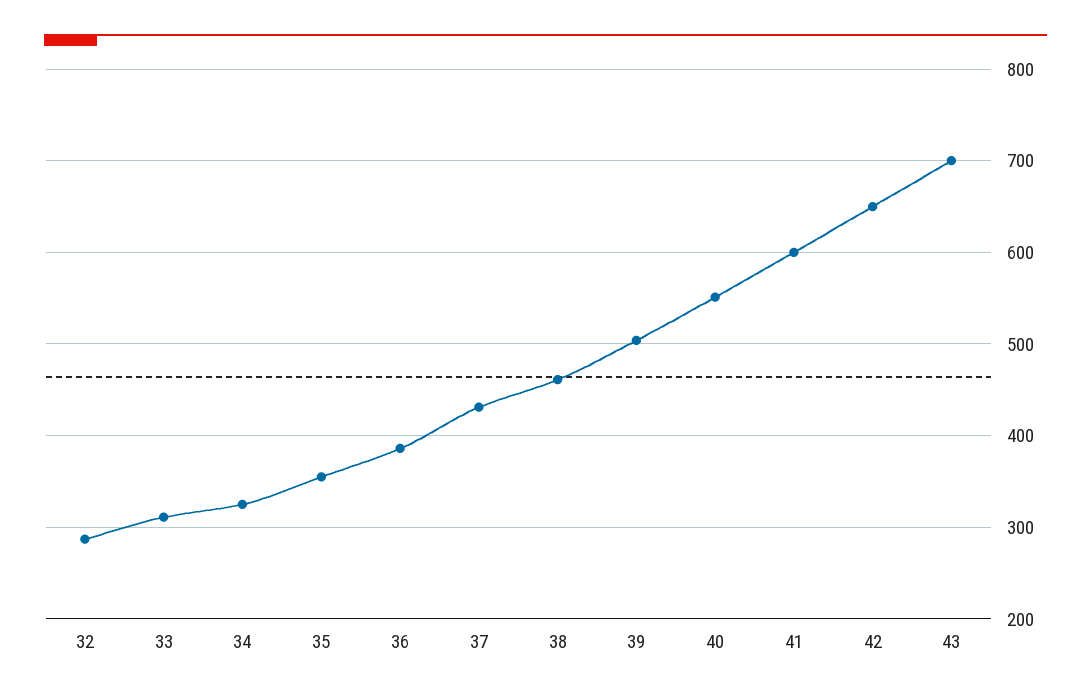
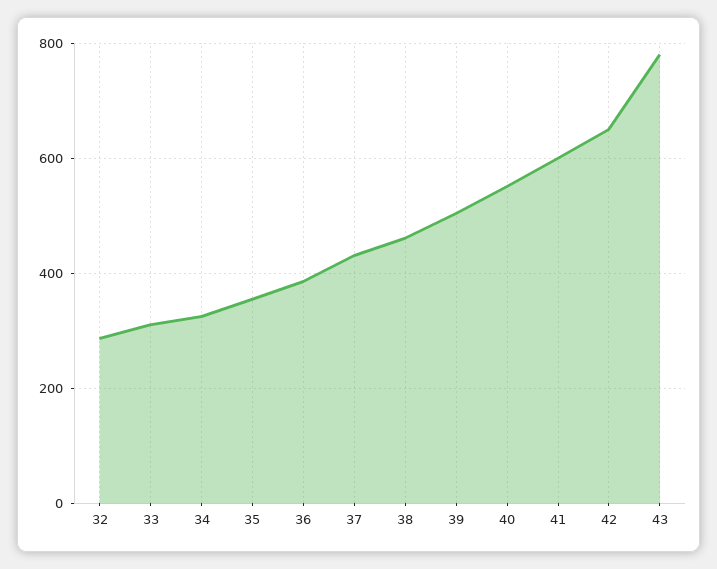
  {
    "32": 290,
    "33": 310,
    "34": 330,
    "35": 360,
    "36": 390,
    "37": 430,
    "38": 460,
    "39": 500,
    "40": 550,
    "41": 600,
    "42": 650,
-   "43": 700
+   "43": 780
  }

